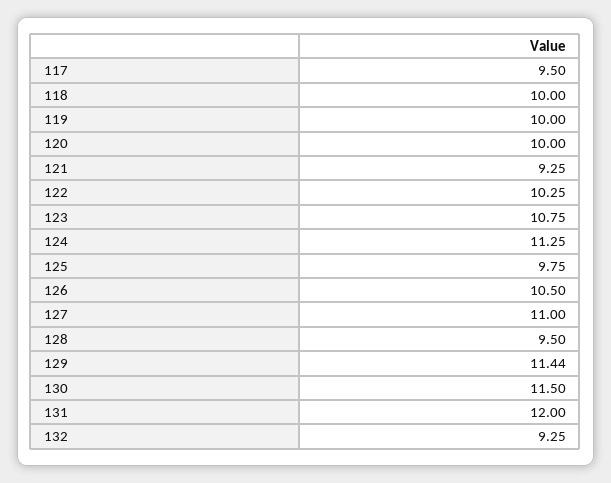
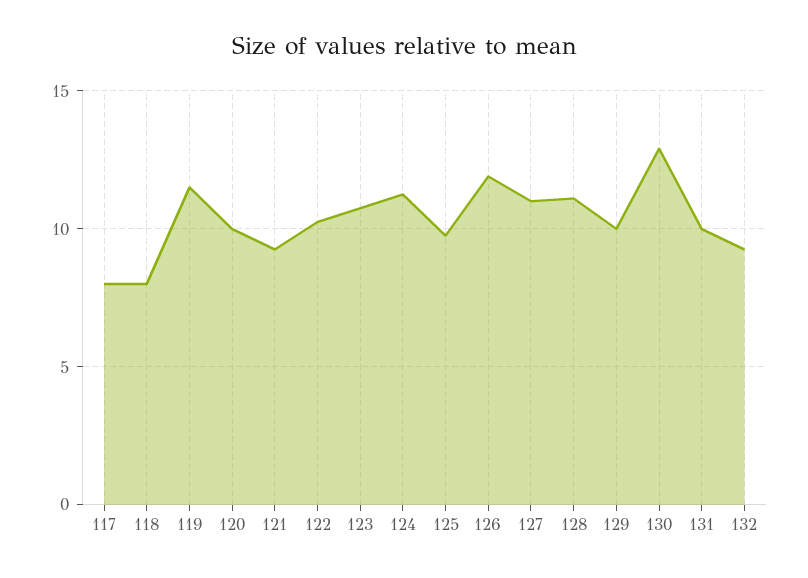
  {
-   "117": 9.5,
+   "117": 8,
-   "118": 10,
+   "118": 8,
-   "119": 10,
+   "119": 11.5,
    "120": 10,
    "121": 9.25,
    "122": 10.25,
    "123": 10.75,
    "124": 11.25,
    "125": 9.75,
-   "126": 10.5,
+   "126": 12,
    "127": 11,
-   "128": 9.5,
+   "128": 11,
-   "129": 11.44,
+   "129": 10,
-   "130": 11.5,
+   "130": 13,
-   "131": 12,
+   "131": 10,
    "132": 9.25
  }

